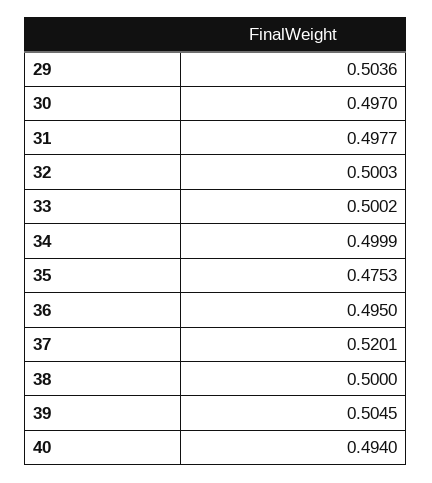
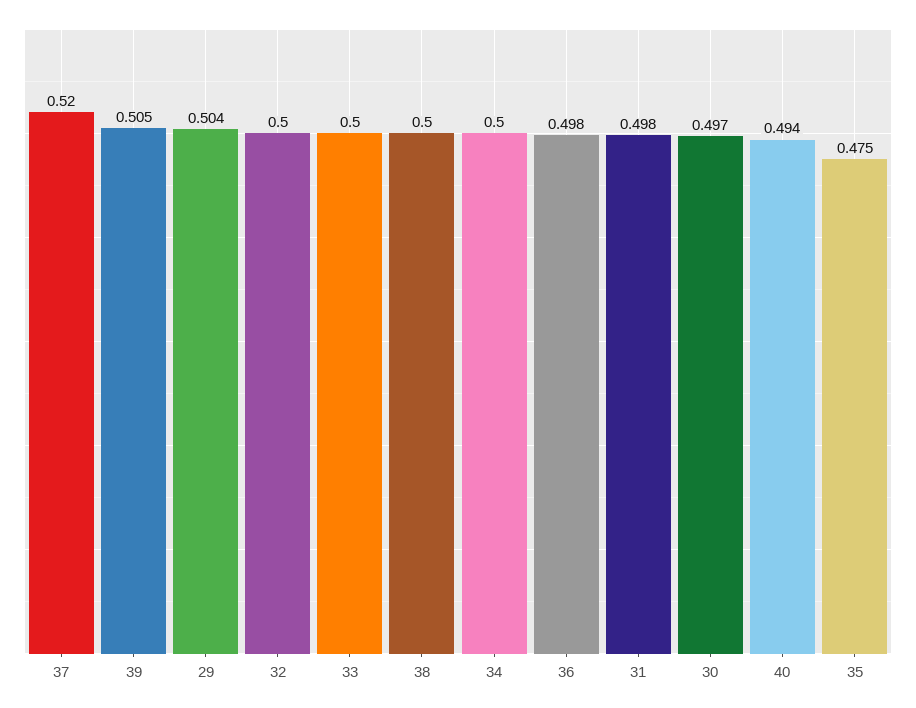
  {
    "29": 0.5036,
    "30": 0.497,
    "31": 0.4977,
    "32": 0.5003,
    "33": 0.5002,
    "34": 0.4999,
    "35": 0.4753,
-   "36": 0.495,
+   "36": 0.498,
    "37": 0.5201,
    "38": 0.5,
    "39": 0.5045,
    "40": 0.494
  }

